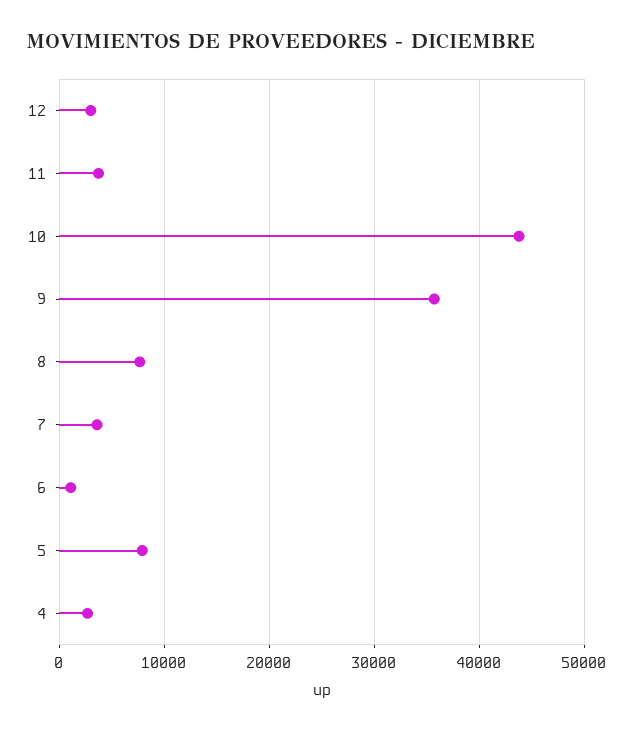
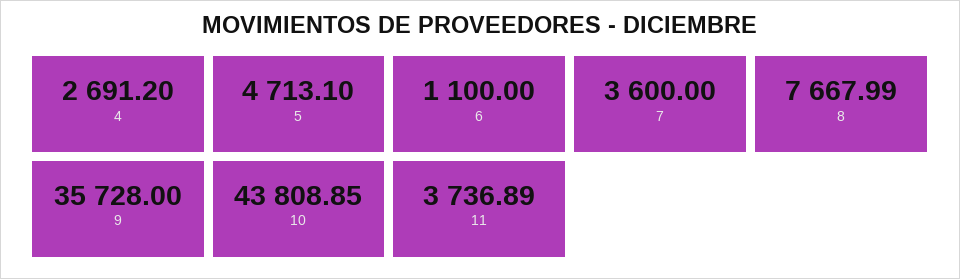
  {
-   "12": 3000,
    "11": 3736.89,
    "10": 43808.85,
    "9": 35728,
    "8": 7667.99,
    "7": 3600,
    "6": 1100,
-   "5": 8000,
+   "5": 4713.1,
    "4": 2691.2
  }

